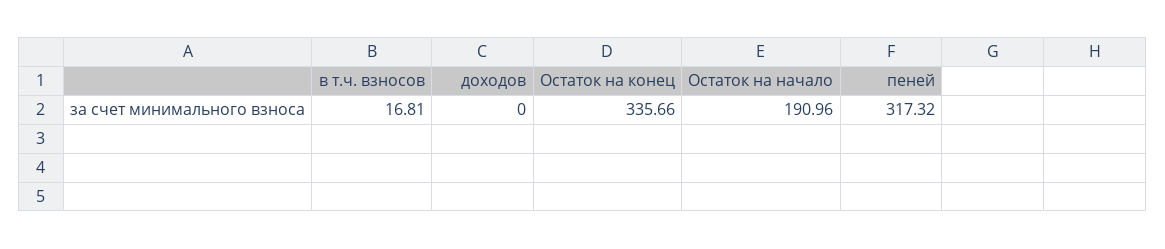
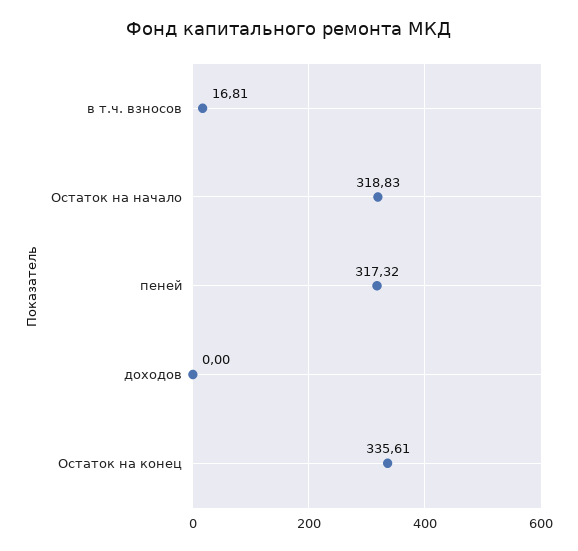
  {
    "в т.ч. взносов": 16.81,
    "доходов": 0,
-   "Остаток на конец": 335.66,
+   "Остаток на конец": 335.61,
-   "Остаток на начало": 190.96,
+   "Остаток на начало": 318.83,
    "пеней": 317.32
  }

